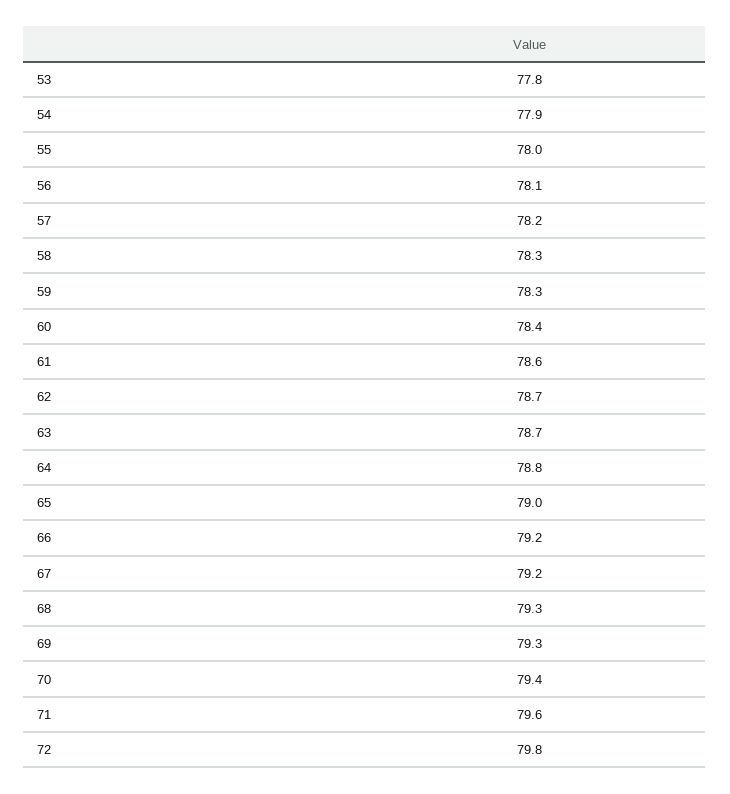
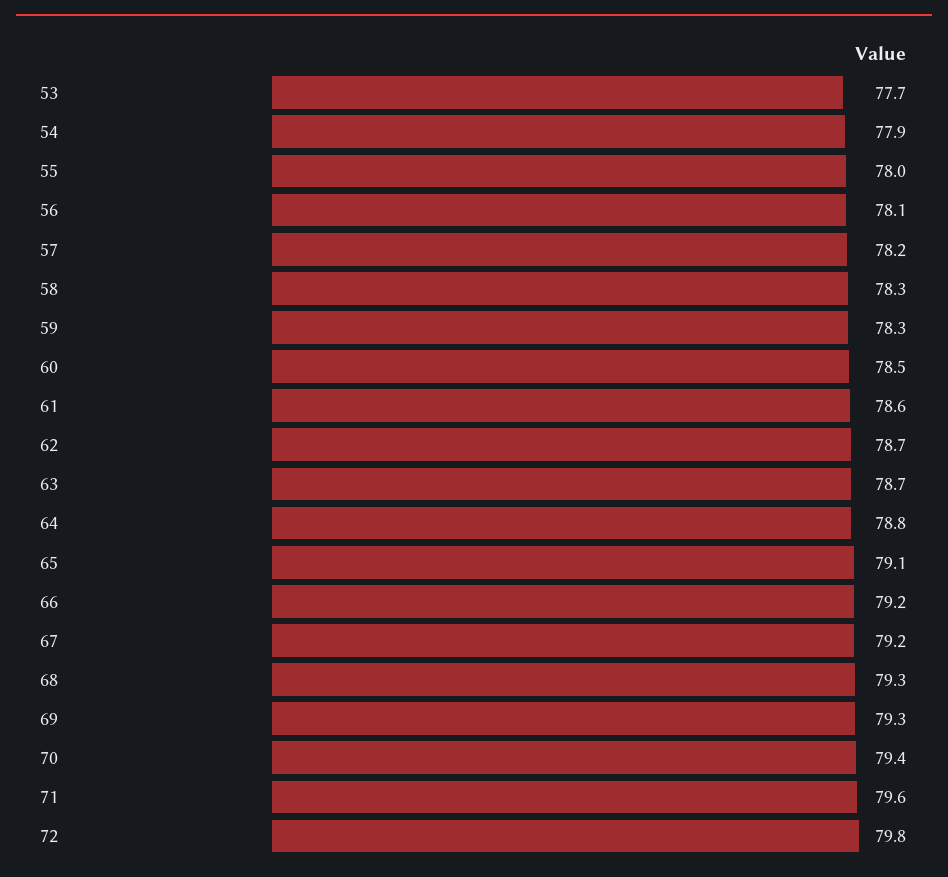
  {
-   "53": 77.8,
+   "53": 77.7,
    "54": 77.9,
    "55": 78,
    "56": 78.1,
    "57": 78.2,
    "58": 78.3,
    "59": 78.3,
-   "60": 78.4,
+   "60": 78.5,
    "61": 78.6,
    "62": 78.7,
    "63": 78.7,
    "64": 78.8,
-   "65": 79,
+   "65": 79.1,
    "66": 79.2,
    "67": 79.2,
    "68": 79.3,
    "69": 79.3,
    "70": 79.4,
    "71": 79.6,
    "72": 79.8
  }

